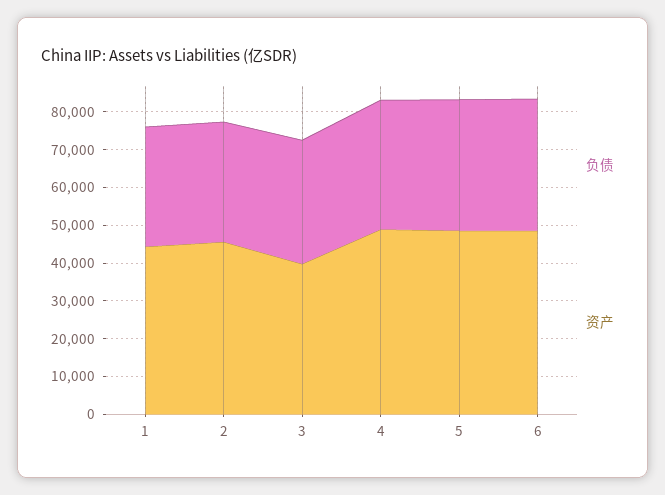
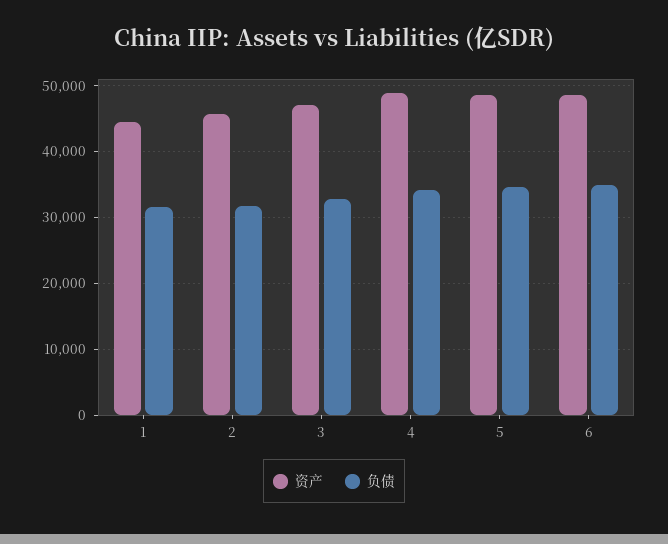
  {
    "负债": {
      "1": 32000,
      "2": 32000,
      "3": 33000,
      "4": 34000,
      "5": 35000,
      "6": 35000
    },
    "资产": {
      "1": 44000,
      "2": 46000,
-     "3": 40000,
+     "3": 47000,
      "4": 49000,
      "5": 49000,
      "6": 49000
    }
  }

